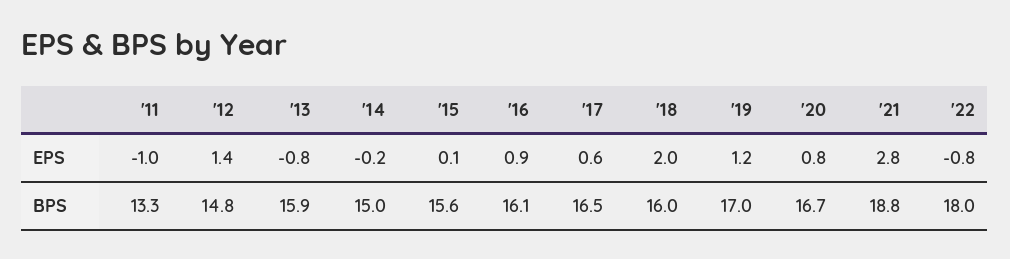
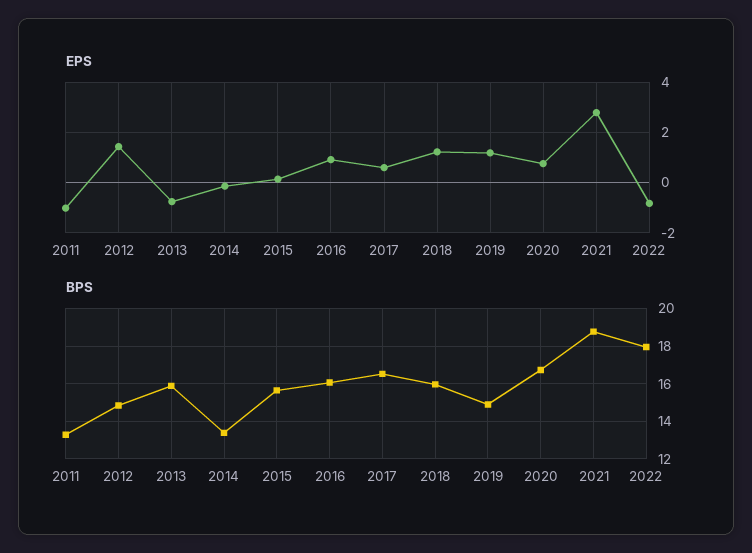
  {
    "EPS": {
      "'11": -1,
      "'12": 1.4,
      "'13": -0.8,
      "'14": -0.2,
      "'15": 0.1,
      "'16": 0.9,
      "'17": 0.6,
-     "'18": 2,
+     "'18": 1.25,
      "'19": 1.2,
      "'20": 0.8,
      "'21": 2.8,
      "'22": -0.8
    },
    "BPS": {
      "'11": 13.3,
      "'12": 14.8,
      "'13": 15.9,
-     "'14": 15,
+     "'14": 13.5,
      "'15": 15.6,
      "'16": 16.1,
      "'17": 16.5,
      "'18": 16,
-     "'19": 17,
+     "'19": 15,
      "'20": 16.7,
      "'21": 18.8,
      "'22": 18
    }
  }

